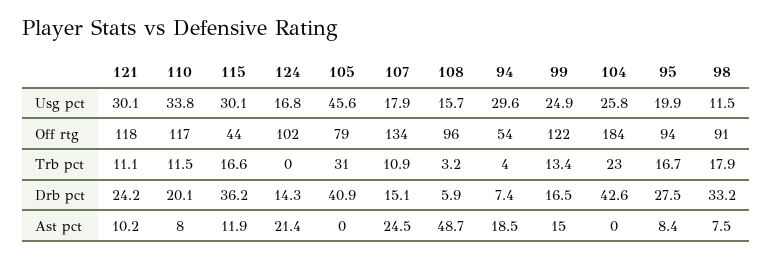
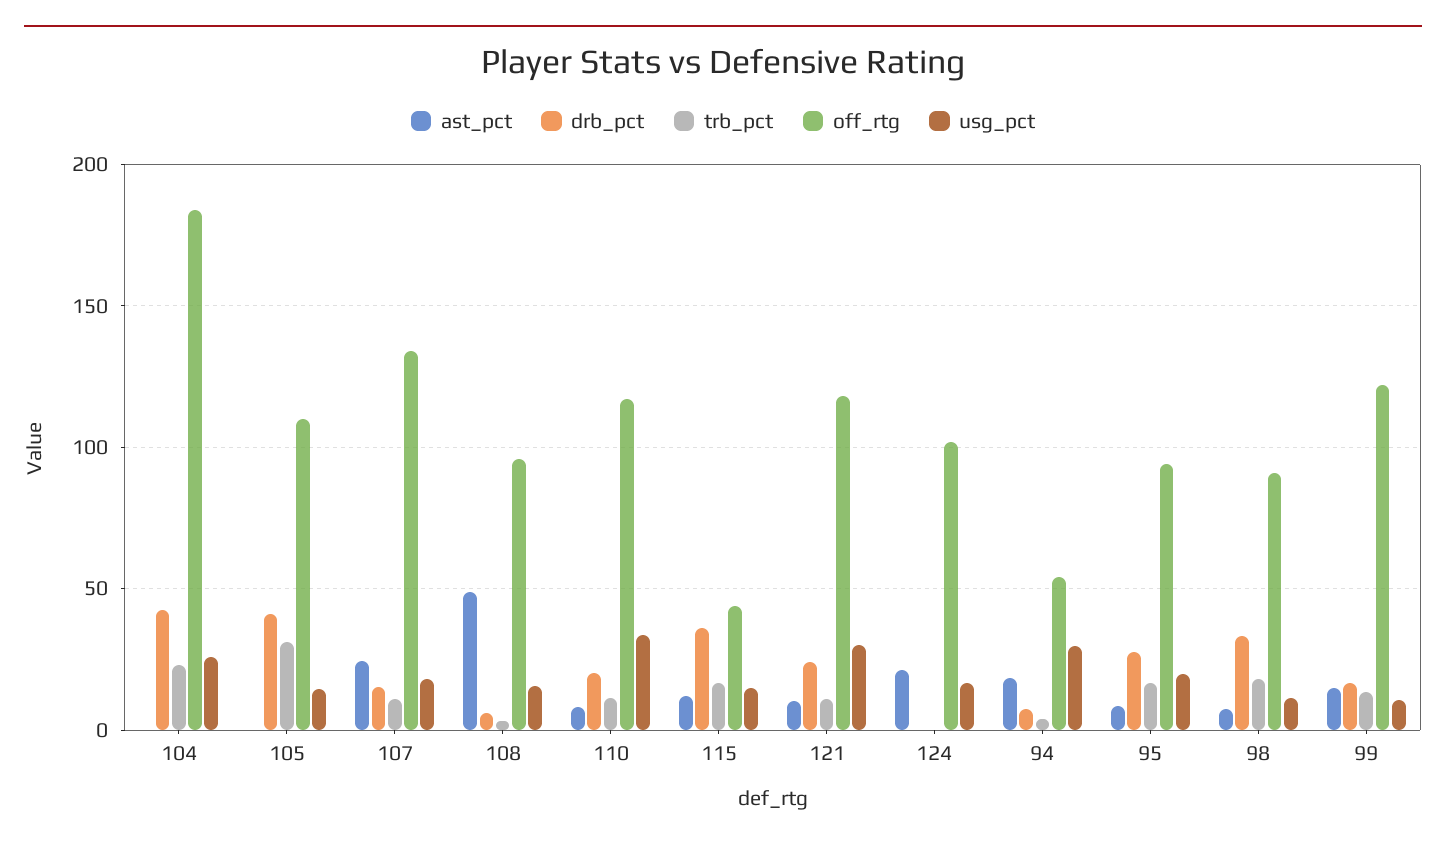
  {
    "Usg pct": {
      "121": 30.1,
      "110": 33.8,
-     "115": 30.1,
+     "115": 15,
      "124": 16.8,
-     "105": 45.6,
+     "105": 15,
      "107": 17.9,
      "108": 15.7,
      "94": 29.6,
-     "99": 24.9,
+     "99": 10,
      "104": 25.8,
      "95": 19.9,
      "98": 11.5
    },
    "Off rtg": {
      "121": 118,
      "110": 117,
      "115": 44,
      "124": 102,
-     "105": 79,
+     "105": 110,
      "107": 134,
      "108": 96,
      "94": 54,
      "99": 122,
      "104": 184,
      "95": 94,
      "98": 91
    },
    "Trb pct": {
      "121": 11.1,
      "110": 11.5,
      "115": 16.6,
      "124": 0,
      "105": 31,
      "107": 10.9,
      "108": 3.2,
      "94": 4,
      "99": 13.4,
      "104": 23,
      "95": 16.7,
      "98": 17.9
    },
    "Drb pct": {
      "121": 24.2,
      "110": 20.1,
      "115": 36.2,
-     "124": 14.3,
+     "124": 0,
      "105": 40.9,
      "107": 15.1,
      "108": 5.9,
      "94": 7.4,
      "99": 16.5,
      "104": 42.6,
      "95": 27.5,
      "98": 33.2
    },
    "Ast pct": {
      "121": 10.2,
      "110": 8,
      "115": 11.9,
      "124": 21.4,
      "105": 0,
      "107": 24.5,
      "108": 48.7,
      "94": 18.5,
      "99": 15,
      "104": 0,
      "95": 8.4,
      "98": 7.5
    }
  }

